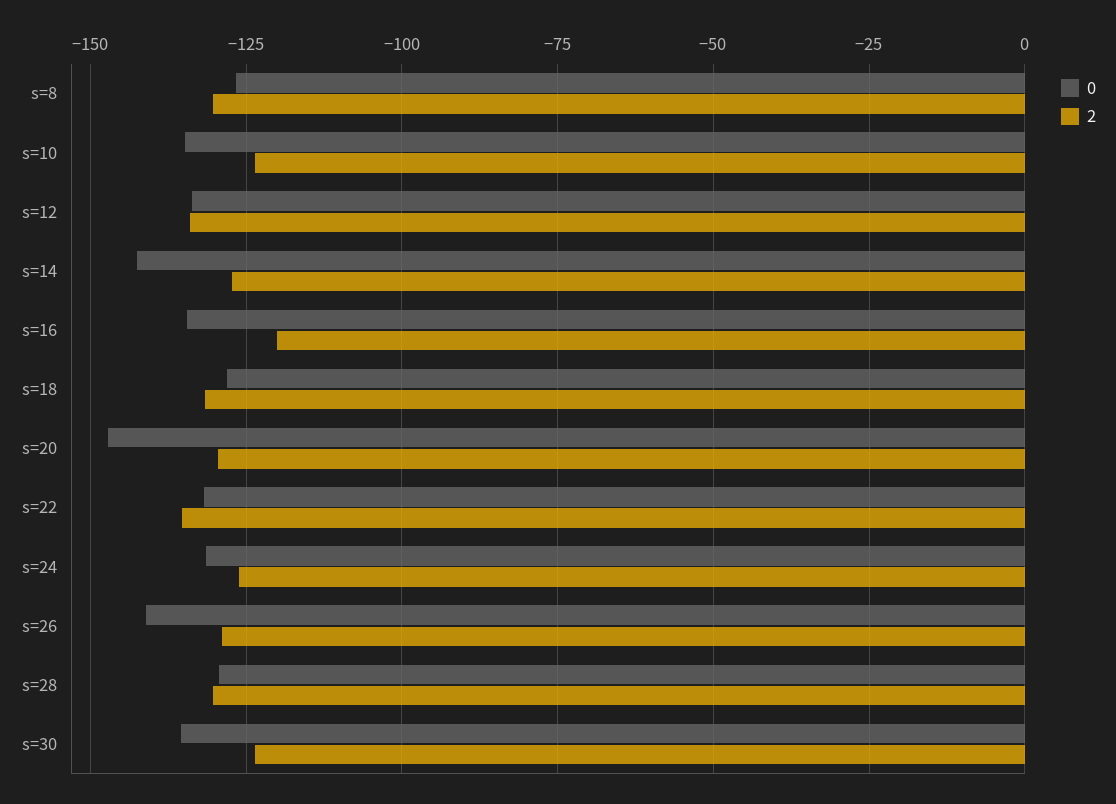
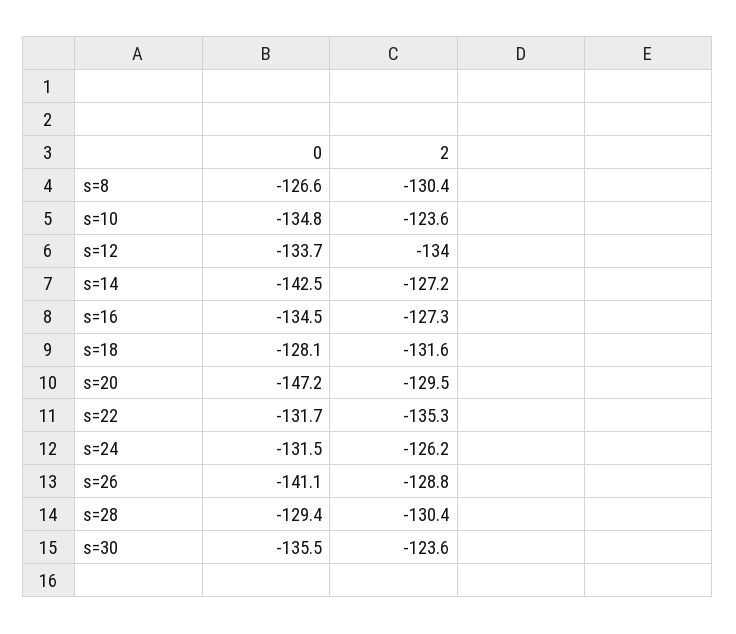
  {
    "0": {
      "s=8": -126.6,
      "s=10": -134.8,
      "s=12": -133.7,
      "s=14": -142.5,
      "s=16": -134.5,
      "s=18": -128.1,
      "s=20": -147.2,
      "s=22": -131.7,
      "s=24": -131.5,
      "s=26": -141.1,
      "s=28": -129.4,
      "s=30": -135.5
    },
    "2": {
      "s=8": -130.4,
      "s=10": -123.6,
      "s=12": -134,
      "s=14": -127.2,
-     "s=16": -120,
+     "s=16": -127.3,
      "s=18": -131.6,
      "s=20": -129.5,
      "s=22": -135.3,
      "s=24": -126.2,
      "s=26": -128.8,
      "s=28": -130.4,
      "s=30": -123.6
    }
  }

